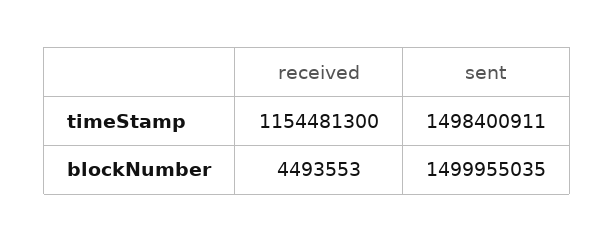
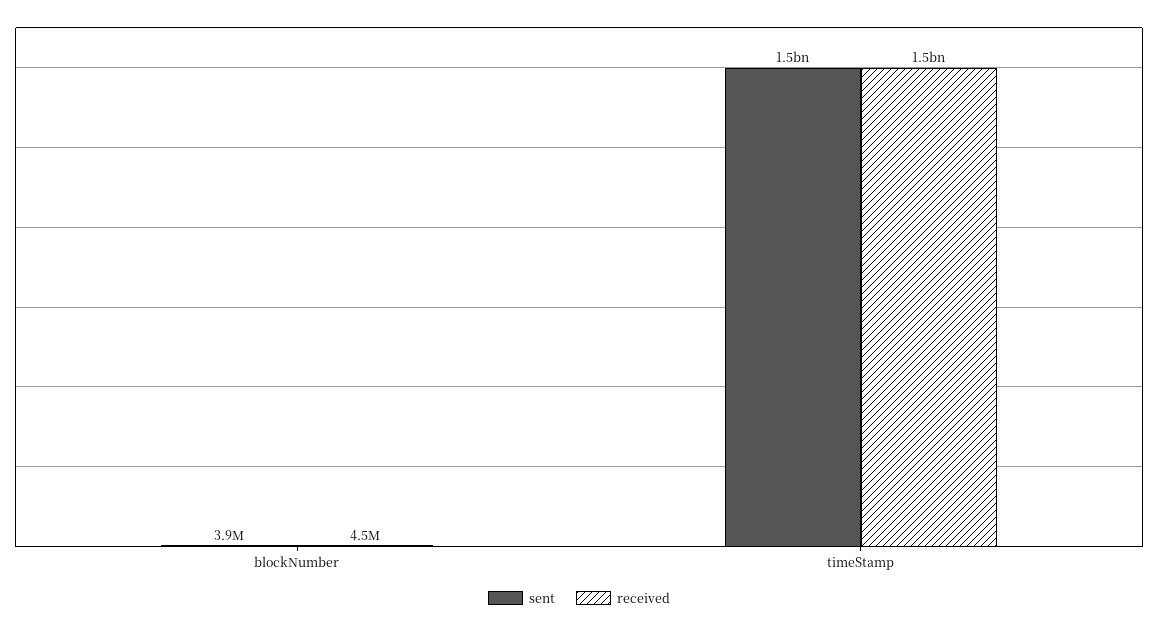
  {
    "received": {
-     "timeStamp": 1154481300,
+     "timeStamp": 1500000000,
      "blockNumber": 4493553
    },
    "sent": {
      "timeStamp": 1498400911,
-     "blockNumber": 1499955035
+     "blockNumber": 3900000
    }
  }

